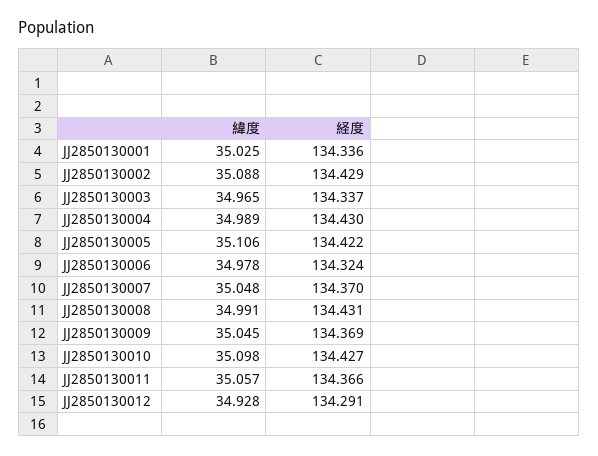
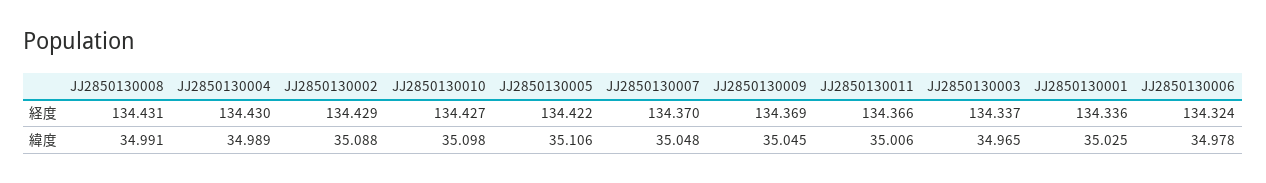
  {
    "緯度": {
      "JJ2850130001": 35.025,
      "JJ2850130002": 35.088,
      "JJ2850130003": 34.965,
      "JJ2850130004": 34.989,
      "JJ2850130005": 35.106,
      "JJ2850130006": 34.978,
      "JJ2850130007": 35.048,
      "JJ2850130008": 34.991,
      "JJ2850130009": 35.045,
      "JJ2850130010": 35.098,
-     "JJ2850130011": 35.057,
+     "JJ2850130011": 35.006
-     "JJ2850130012": 34.928
    },
    "経度": {
      "JJ2850130001": 134.336,
      "JJ2850130002": 134.429,
      "JJ2850130003": 134.337,
      "JJ2850130004": 134.43,
      "JJ2850130005": 134.422,
      "JJ2850130006": 134.324,
      "JJ2850130007": 134.37,
      "JJ2850130008": 134.431,
      "JJ2850130009": 134.369,
      "JJ2850130010": 134.427,
-     "JJ2850130011": 134.366,
+     "JJ2850130011": 134.366
-     "JJ2850130012": 134.291
    }
  }

